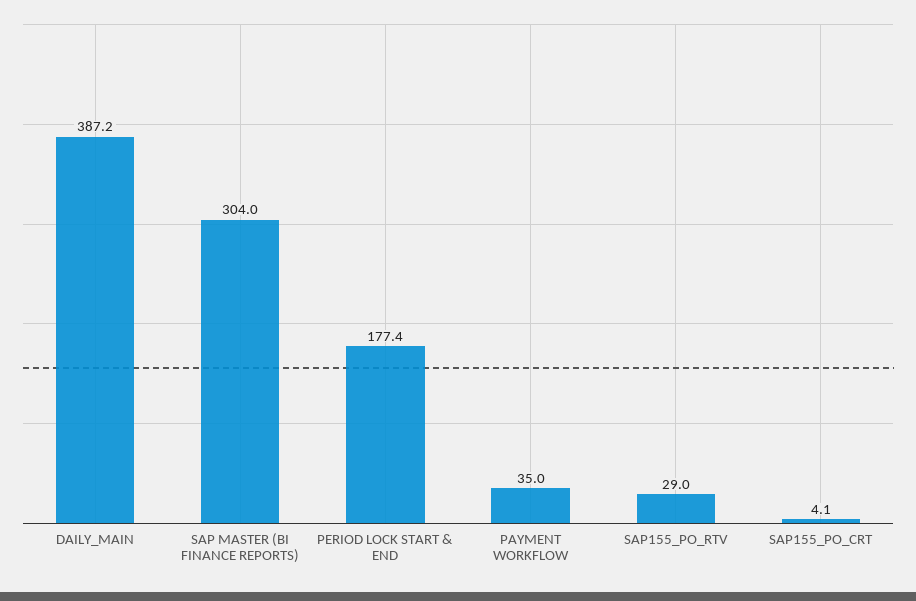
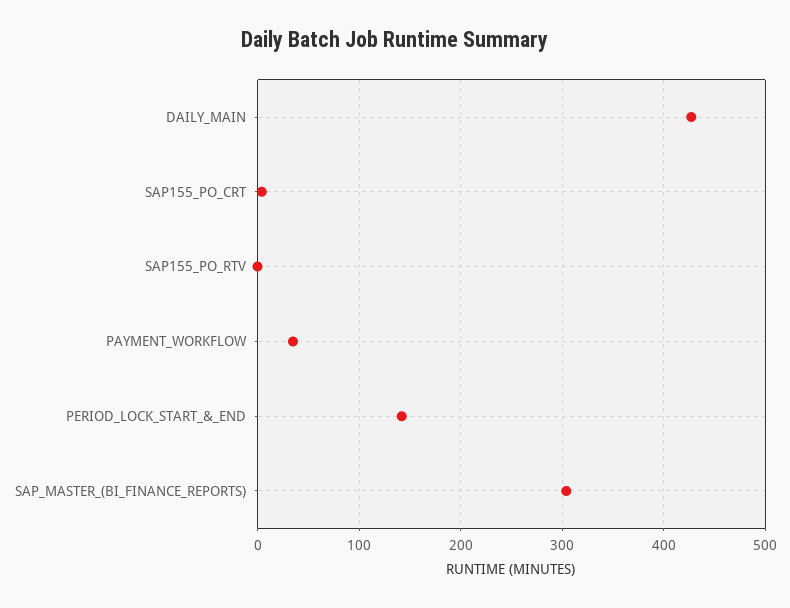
  {
-   "DAILY_MAIN": 387.2,
+   "DAILY_MAIN": 430,
    "SAP MASTER (BI FINANCE REPORTS)": 304,
-   "PERIOD LOCK START & END": 177.4,
+   "PERIOD LOCK START & END": 140,
    "PAYMENT WORKFLOW": 35,
-   "SAP155_PO_RTV": 29,
+   "SAP155_PO_RTV": 0,
    "SAP155_PO_CRT": 4.1
  }

